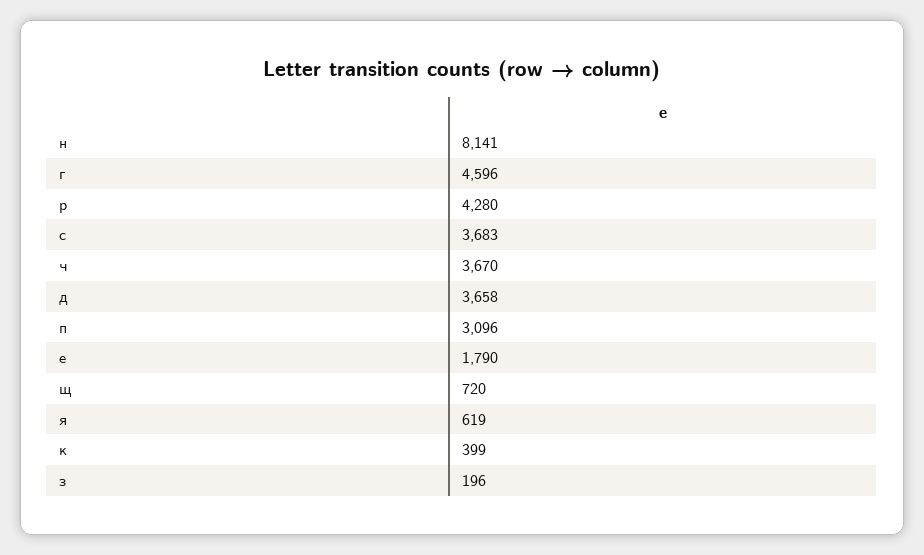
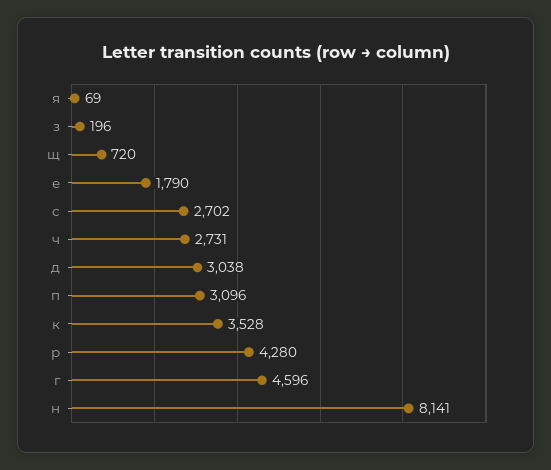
  {
    "н": 8141,
    "г": 4596,
    "р": 4280,
-   "с": 3683,
+   "с": 2702,
-   "ч": 3670,
+   "ч": 2731,
-   "д": 3658,
+   "д": 3038,
    "п": 3096,
    "е": 1790,
    "щ": 720,
-   "я": 619,
+   "я": 69,
-   "к": 399,
+   "к": 3528,
    "з": 196
  }

